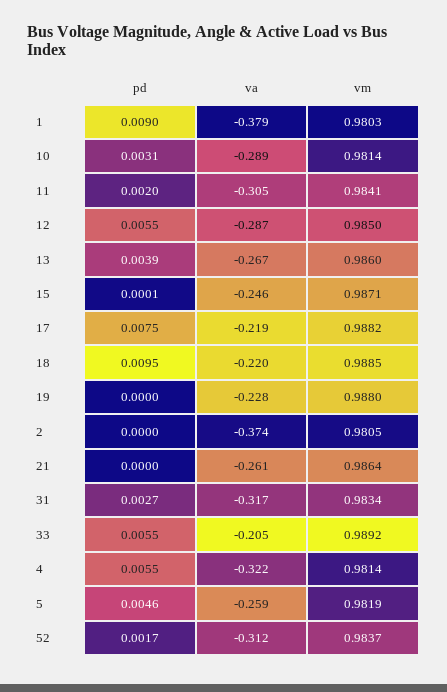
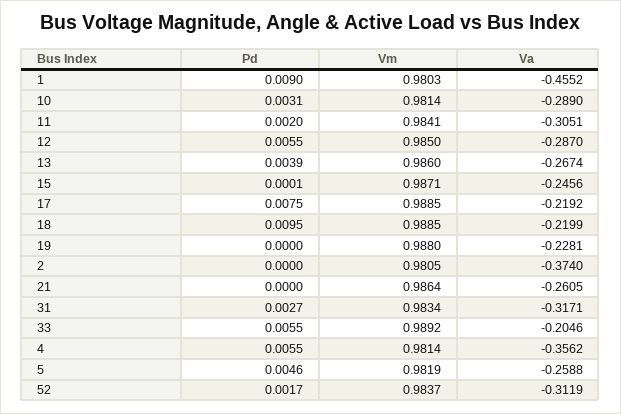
  {
    "pd": {
      "1": 0.009,
      "10": 0.0031,
      "11": 0.002,
      "12": 0.0055,
      "13": 0.0039,
      "15": 0.0001,
      "17": 0.0075,
      "18": 0.0095,
      "19": 0,
      "2": 0,
      "21": 0,
      "31": 0.0027,
      "33": 0.0055,
      "4": 0.0055,
      "5": 0.0046,
      "52": 0.0017
    },
    "va": {
-     "1": -0.379,
+     "1": -0.4552,
      "10": -0.289,
      "11": -0.3051,
      "12": -0.287,
      "13": -0.2674,
      "15": -0.2456,
      "17": -0.2192,
      "18": -0.2199,
      "19": -0.2281,
      "2": -0.374,
      "21": -0.2605,
      "31": -0.3171,
      "33": -0.2046,
-     "4": -0.322,
+     "4": -0.3562,
      "5": -0.2588,
      "52": -0.3119
    },
    "vm": {
      "1": 0.9803,
      "10": 0.9814,
      "11": 0.9841,
      "12": 0.985,
      "13": 0.986,
      "15": 0.9871,
-     "17": 0.9882,
+     "17": 0.9885,
      "18": 0.9885,
      "19": 0.988,
      "2": 0.9805,
      "21": 0.9864,
      "31": 0.9834,
      "33": 0.9892,
      "4": 0.9814,
      "5": 0.9819,
      "52": 0.9837
    }
  }

